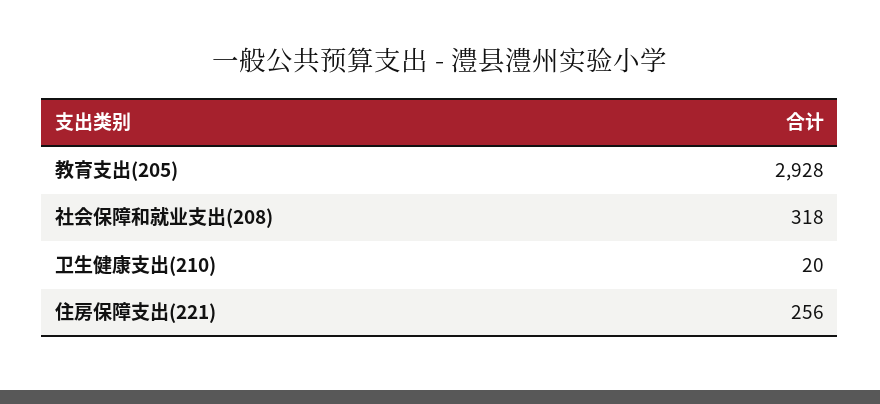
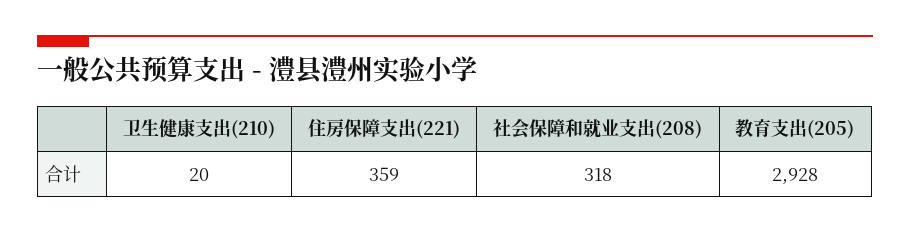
  {
    "教育支出(205)": 2928,
    "社会保障和就业支出(208)": 318,
    "卫生健康支出(210)": 20,
-   "住房保障支出(221)": 256
+   "住房保障支出(221)": 359
  }

